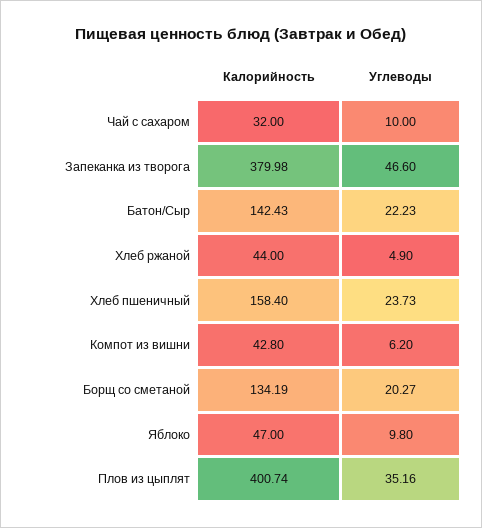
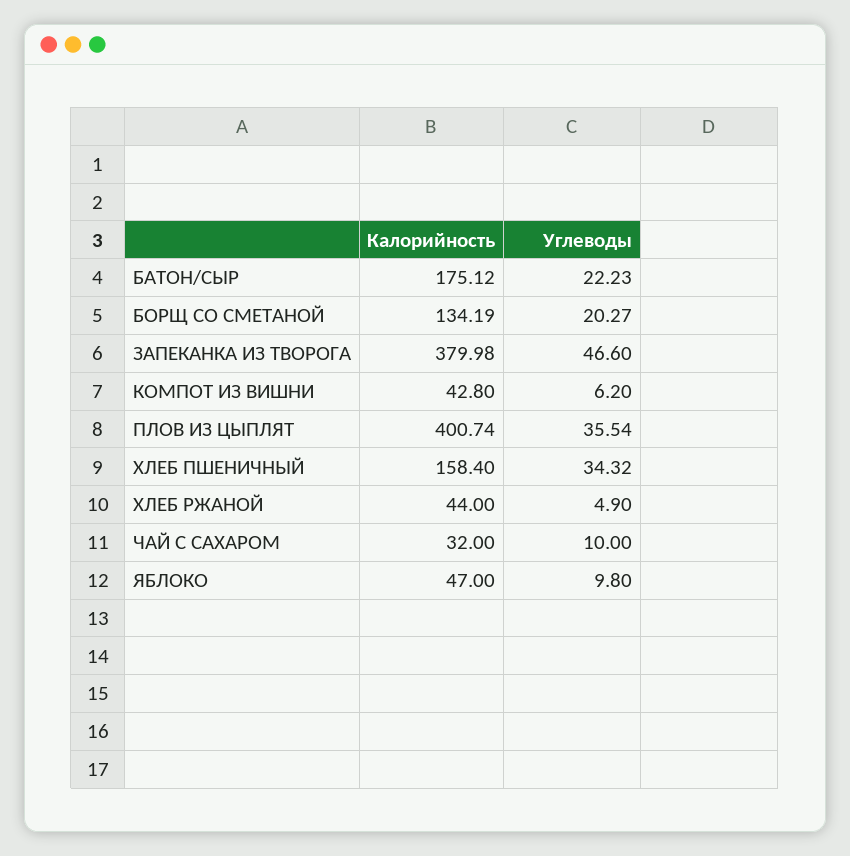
  {
    "Калорийность": {
      "Чай с сахаром": 32,
      "Запеканка из творога": 379.98,
-     "Батон/Сыр": 142.43,
+     "Батон/Сыр": 175.12,
      "Хлеб ржаной": 44,
      "Хлеб пшеничный": 158.4,
      "Компот из вишни": 42.8,
      "Борщ со сметаной": 134.19,
      "Яблоко": 47,
      "Плов из цыплят": 400.74
    },
    "Углеводы": {
      "Чай с сахаром": 10,
      "Запеканка из творога": 46.6,
      "Батон/Сыр": 22.23,
      "Хлеб ржаной": 4.9,
-     "Хлеб пшеничный": 23.73,
+     "Хлеб пшеничный": 34.32,
      "Компот из вишни": 6.2,
      "Борщ со сметаной": 20.27,
      "Яблоко": 9.8,
-     "Плов из цыплят": 35.16
+     "Плов из цыплят": 35.54
    }
  }

